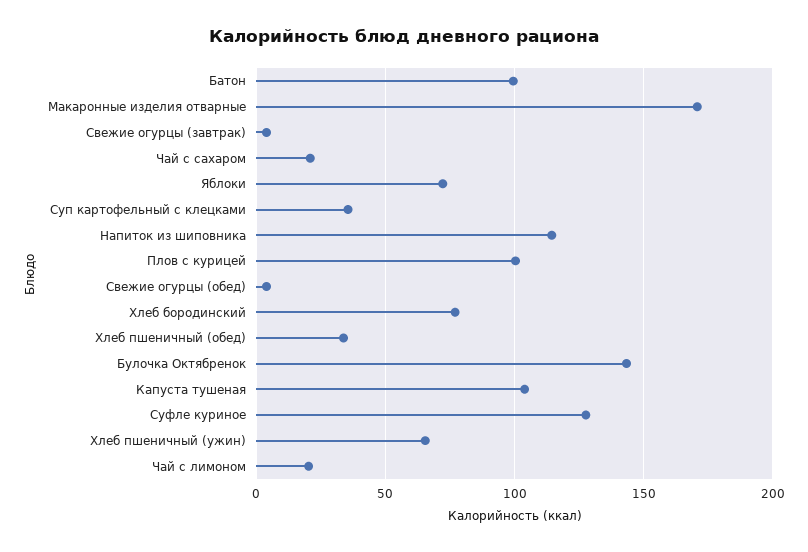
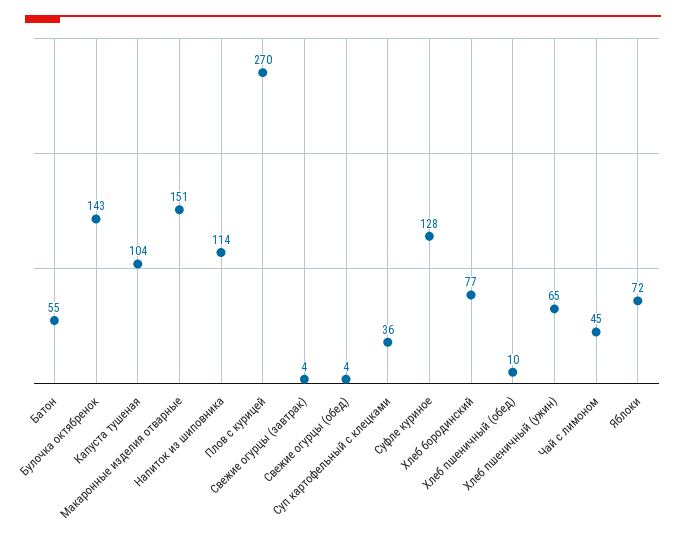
  {
-   "Батон": 100,
+   "Батон": 55,
-   "Макаронные изделия отварные": 170,
+   "Макаронные изделия отварные": 151,
    "Свежие огурцы (завтрак)": 4,
-   "Чай с сахаром": 20,
    "Яблоки": 72,
    "Суп картофельный с клецками": 36,
    "Напиток из шиповника": 114,
-   "Плов с курицей": 100,
+   "Плов с курицей": 270,
    "Свежие огурцы (обед)": 4,
    "Хлеб бородинский": 77,
-   "Хлеб пшеничный (обед)": 35,
+   "Хлеб пшеничный (обед)": 10,
    "Булочка Октябренок": 143,
    "Капуста тушеная": 104,
    "Суфле куриное": 128,
    "Хлеб пшеничный (ужин)": 65,
-   "Чай с лимоном": 20
+   "Чай с лимоном": 45
  }

